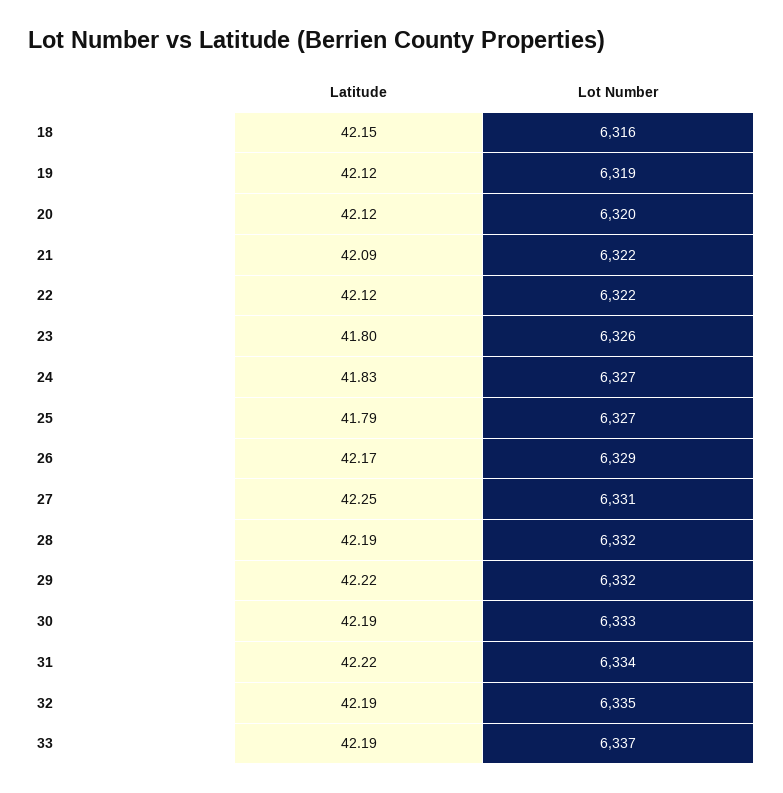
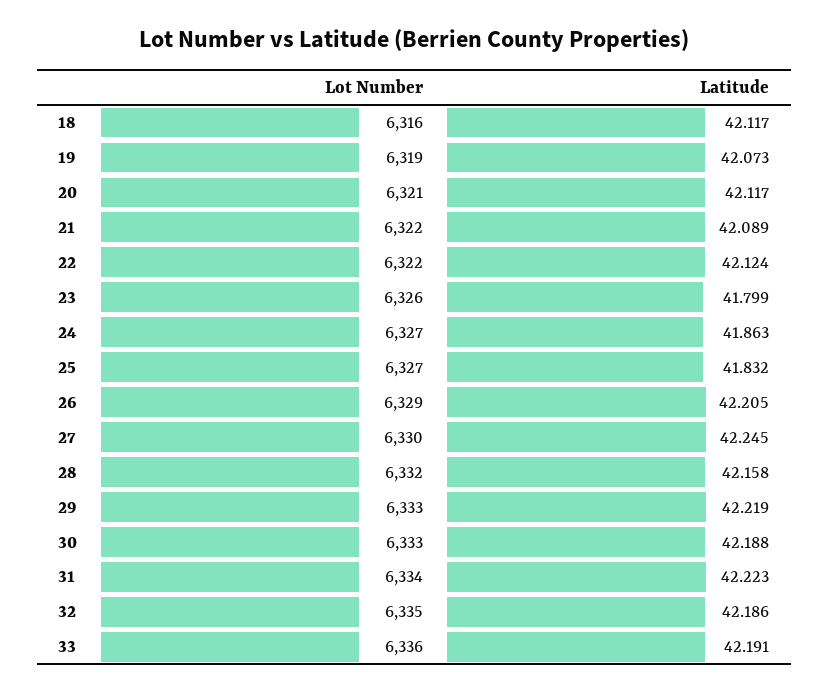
  {
    "Latitude": {
-     "18": 42.15,
+     "18": 42.117,
-     "19": 42.12,
+     "19": 42.073,
      "20": 42.117,
      "21": 42.089,
      "22": 42.124,
      "23": 41.799,
-     "24": 41.83,
+     "24": 41.863,
-     "25": 41.79,
+     "25": 41.832,
-     "26": 42.17,
+     "26": 42.205,
      "27": 42.245,
-     "28": 42.19,
+     "28": 42.158,
      "29": 42.219,
      "30": 42.188,
      "31": 42.223,
      "32": 42.186,
      "33": 42.191
    },
    "Lot Number": {
      "18": 6316,
      "19": 6319,
-     "20": 6320,
+     "20": 6321,
      "21": 6322,
      "22": 6322,
      "23": 6326,
      "24": 6327,
      "25": 6327,
      "26": 6329,
-     "27": 6331,
+     "27": 6330,
      "28": 6332,
-     "29": 6332,
+     "29": 6333,
      "30": 6333,
      "31": 6334,
      "32": 6335,
-     "33": 6337
+     "33": 6336
    }
  }

